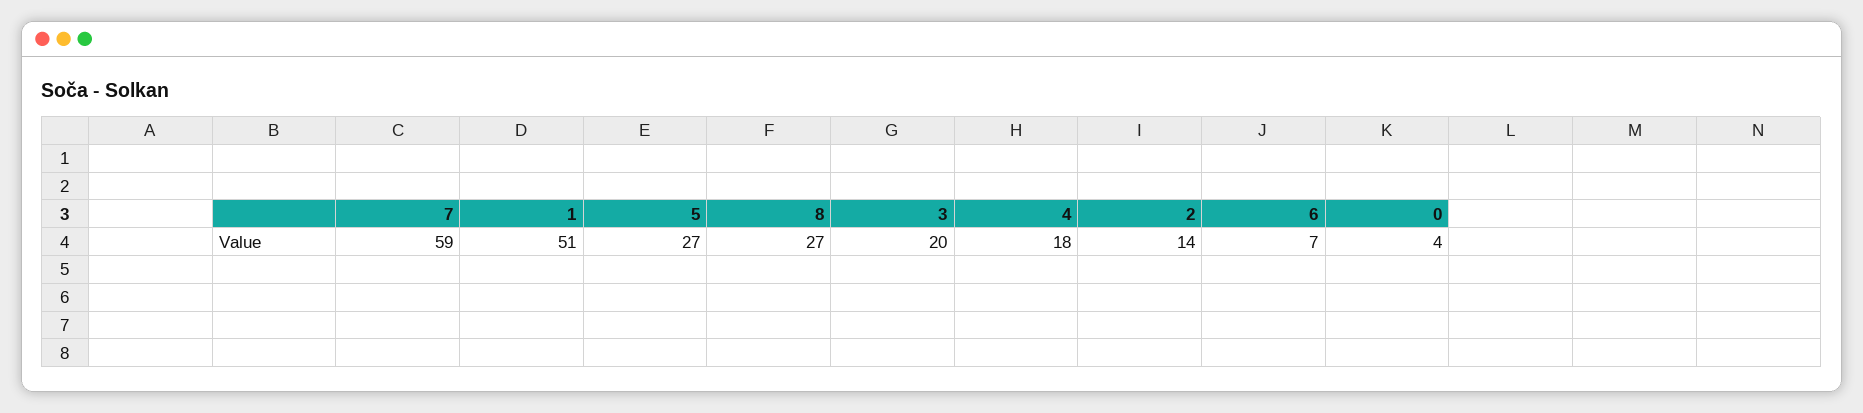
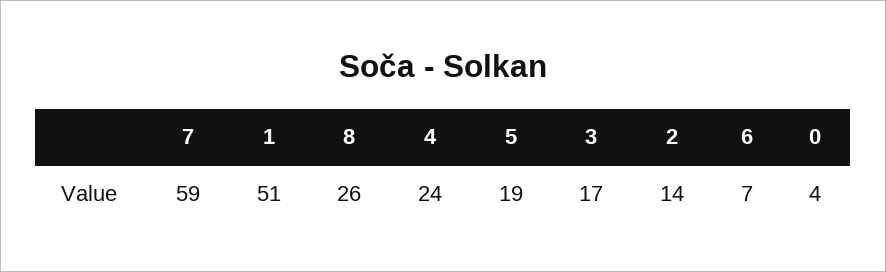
  {
    "7": 59,
    "1": 51,
-   "5": 27,
+   "5": 19,
-   "8": 27,
+   "8": 26,
-   "3": 20,
+   "3": 17,
-   "4": 18,
+   "4": 24,
    "2": 14,
    "6": 7,
    "0": 4
  }

